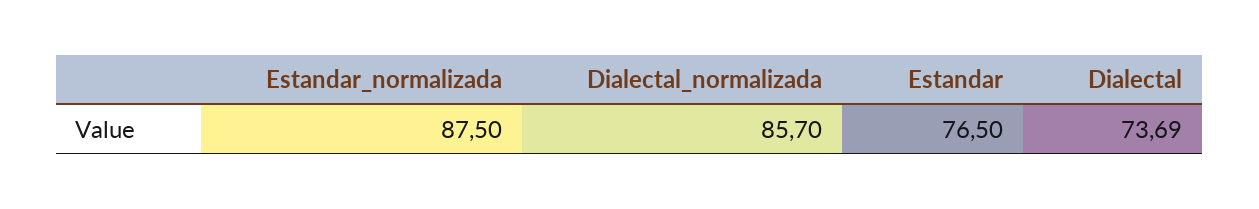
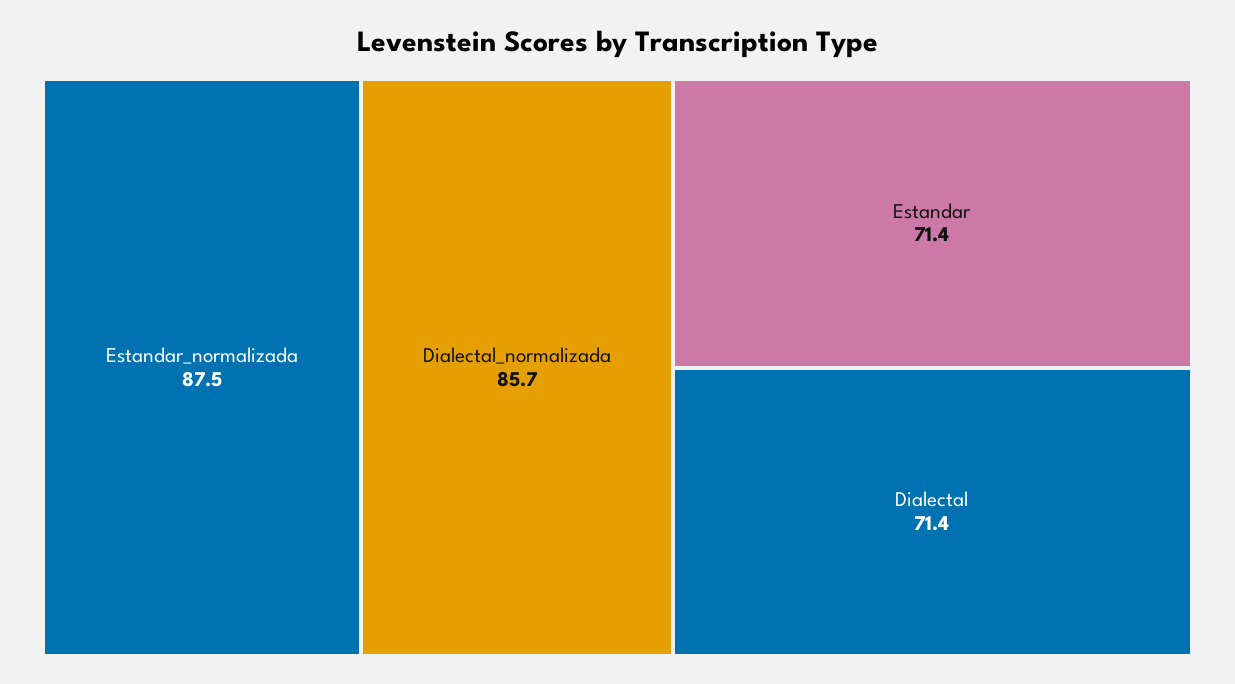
  {
    "Estandar_normalizada": 87.5,
    "Dialectal_normalizada": 85.7,
-   "Estandar": 76.5,
+   "Estandar": 71.4,
-   "Dialectal": 73.69
+   "Dialectal": 71.4
  }

